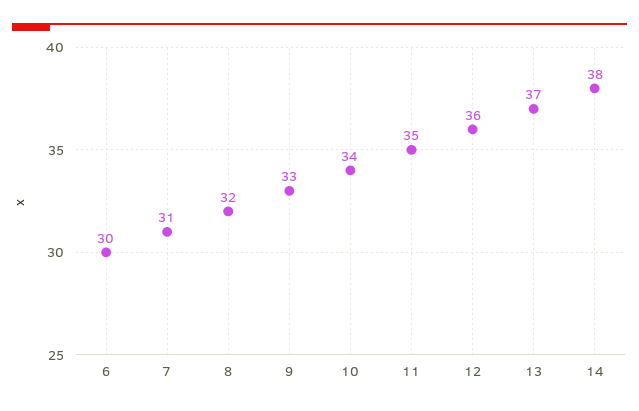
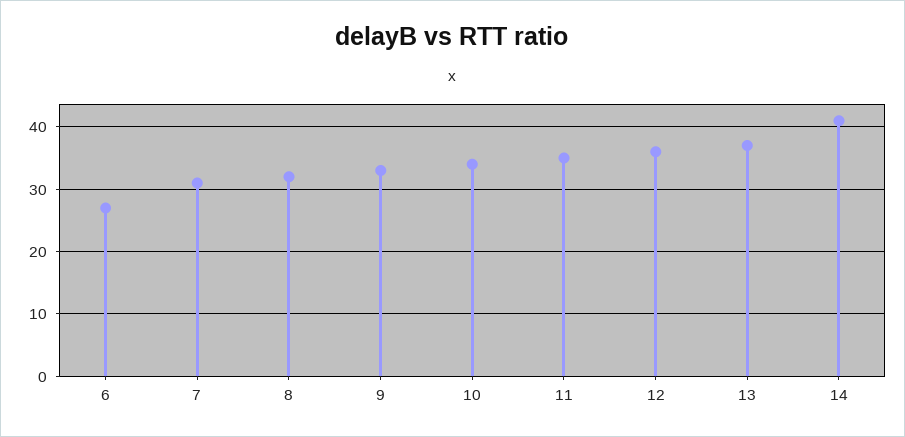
  {
-   "6": 30,
+   "6": 27,
    "7": 31,
    "8": 32,
    "9": 33,
    "10": 34,
    "11": 35,
    "12": 36,
    "13": 37,
-   "14": 38
+   "14": 41
  }

